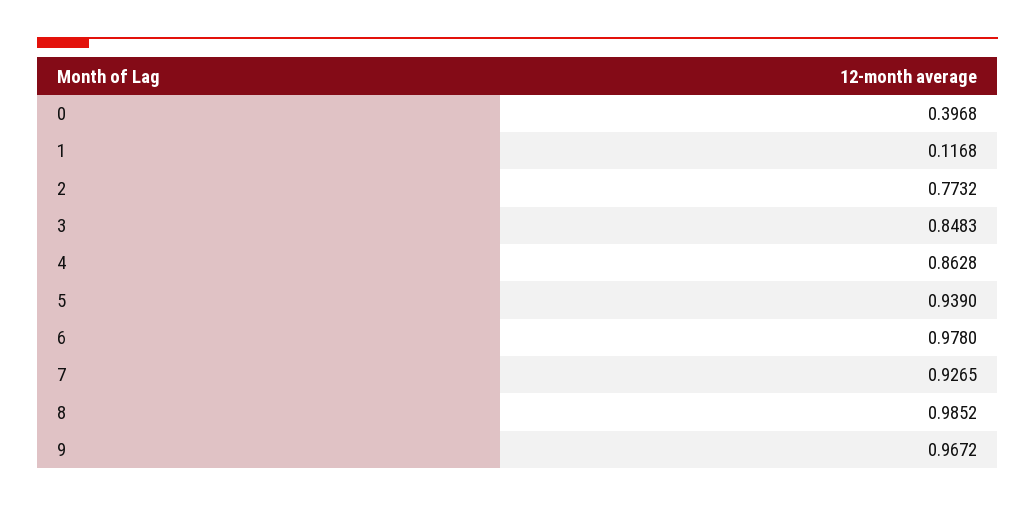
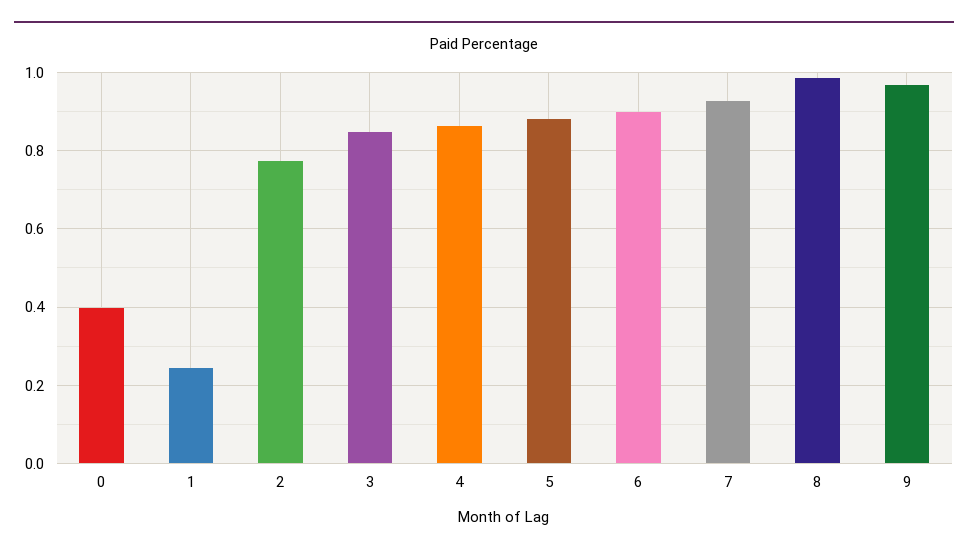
  {
    "0": 0.3968,
-   "1": 0.1168,
+   "1": 0.24,
    "2": 0.7732,
    "3": 0.8483,
    "4": 0.8628,
-   "5": 0.939,
+   "5": 0.88,
-   "6": 0.978,
+   "6": 0.9,
    "7": 0.9265,
    "8": 0.9852,
    "9": 0.9672
  }

